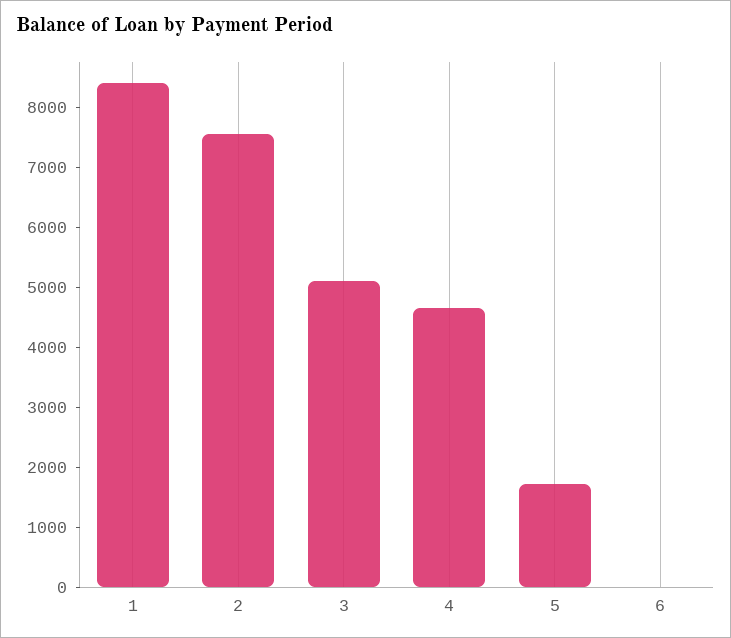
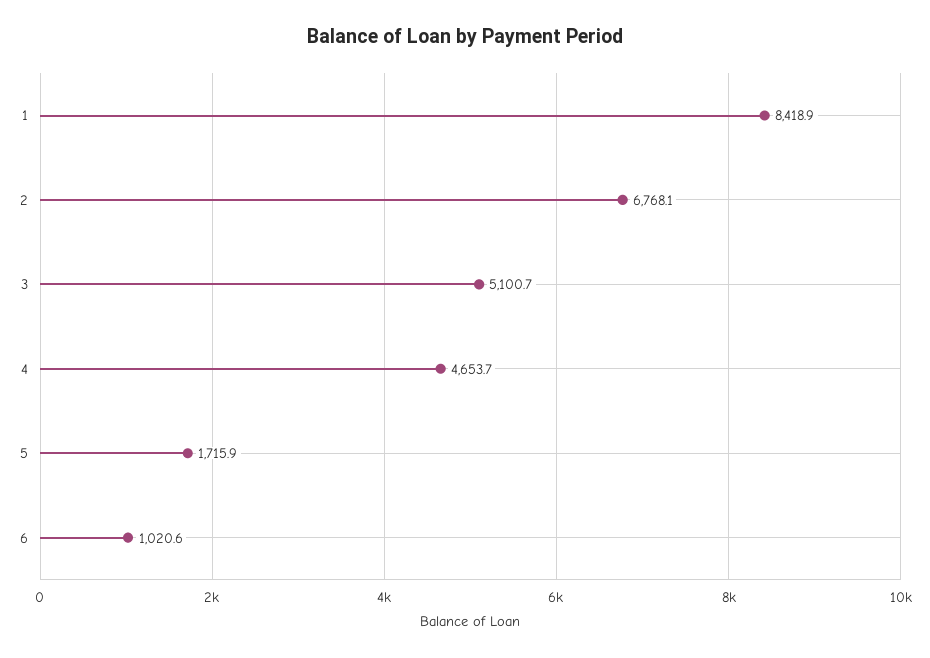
  {
    "1": 8418.9,
-   "2": 7600,
+   "2": 6768.1,
    "3": 5100.7,
    "4": 4653.7,
    "5": 1715.9,
-   "6": 0
+   "6": 1020.6
  }

